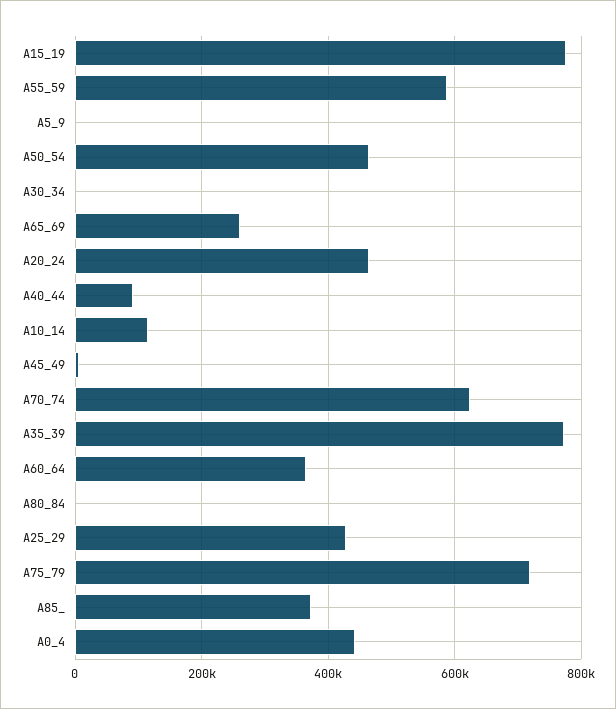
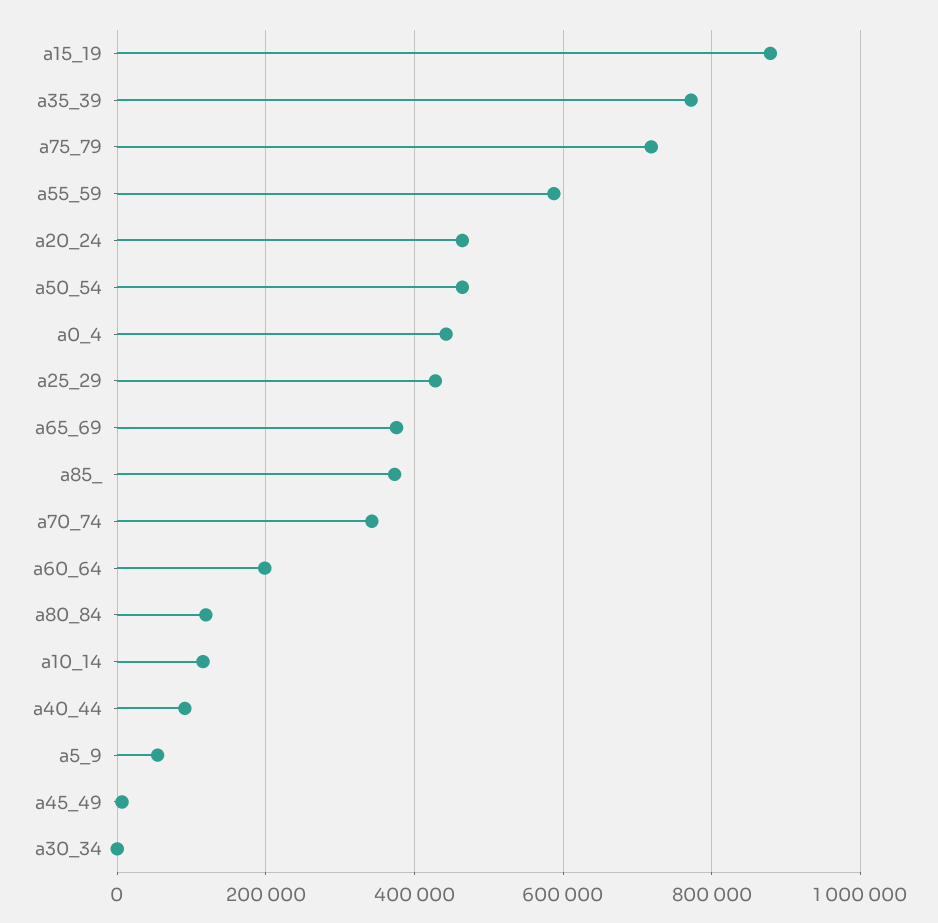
  {
-   "A15_19": 780000,
+   "A15_19": 880000,
    "A55_59": 580000,
-   "A5_9": 0,
+   "A5_9": 60000,
    "A50_54": 460000,
    "A30_34": 0,
-   "A65_69": 260000,
+   "A65_69": 380000,
    "A20_24": 460000,
    "A40_44": 100000,
    "A10_14": 120000,
    "A45_49": 0,
-   "A70_74": 620000,
+   "A70_74": 340000,
    "A35_39": 780000,
-   "A60_64": 360000,
+   "A60_64": 200000,
-   "A80_84": 0,
+   "A80_84": 120000,
    "A25_29": 420000,
    "A75_79": 720000,
    "A85_": 380000,
    "A0_4": 440000
  }

